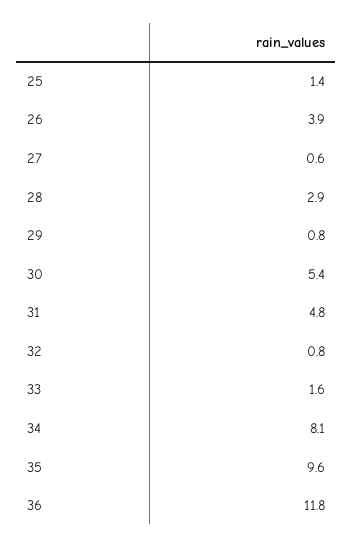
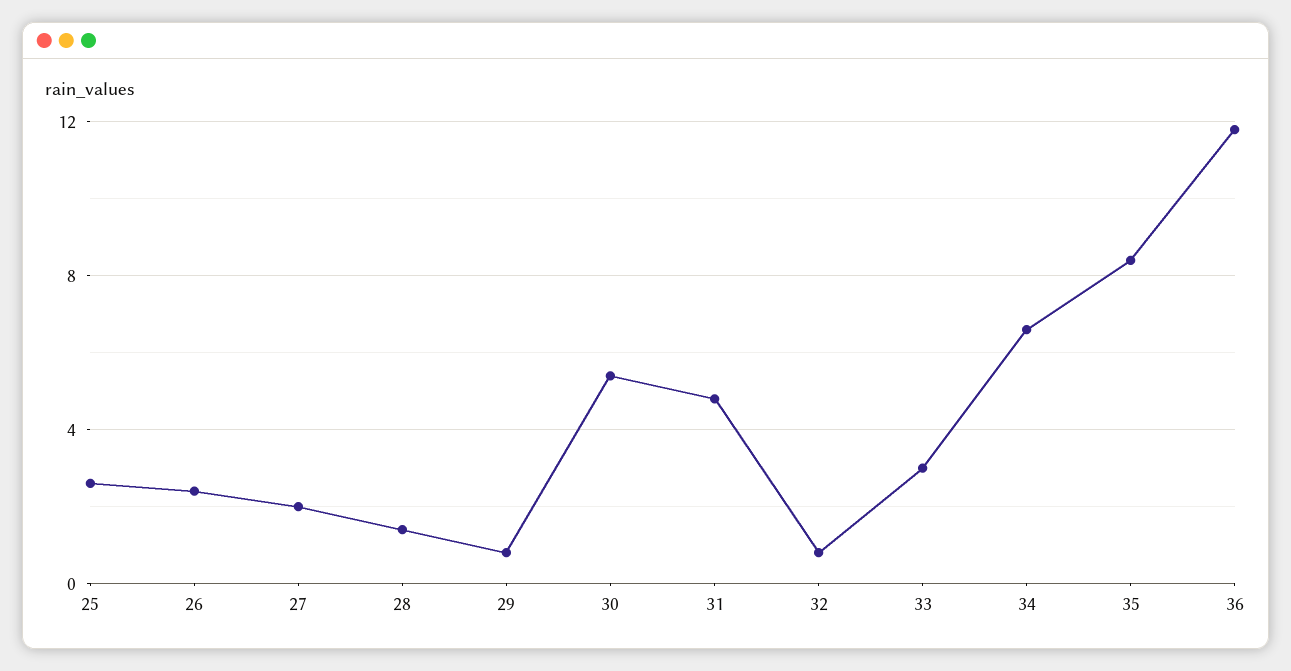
  {
-   "25": 1.4,
+   "25": 2.5,
-   "26": 3.9,
+   "26": 2.5,
-   "27": 0.6,
+   "27": 2,
-   "28": 2.9,
+   "28": 1.5,
    "29": 0.8,
    "30": 5.4,
    "31": 4.8,
    "32": 0.8,
-   "33": 1.6,
+   "33": 3,
-   "34": 8.1,
+   "34": 6.5,
-   "35": 9.6,
+   "35": 8.5,
    "36": 11.8
  }

